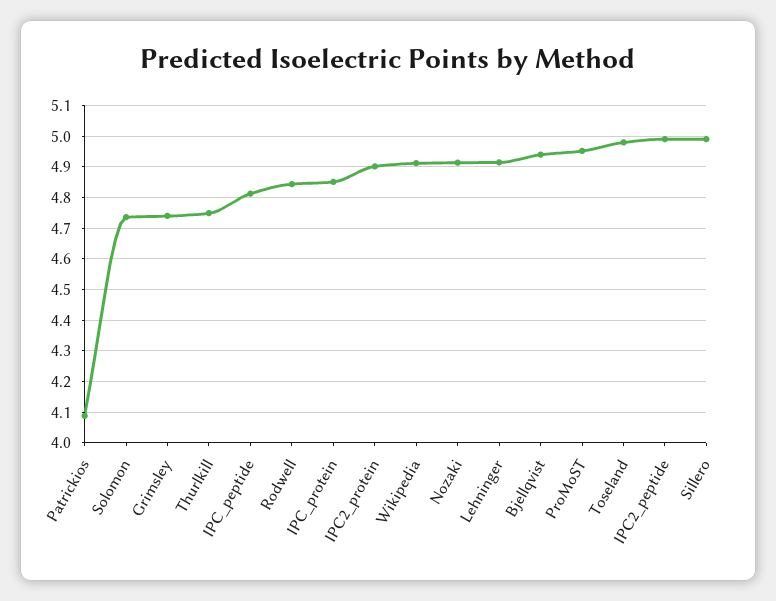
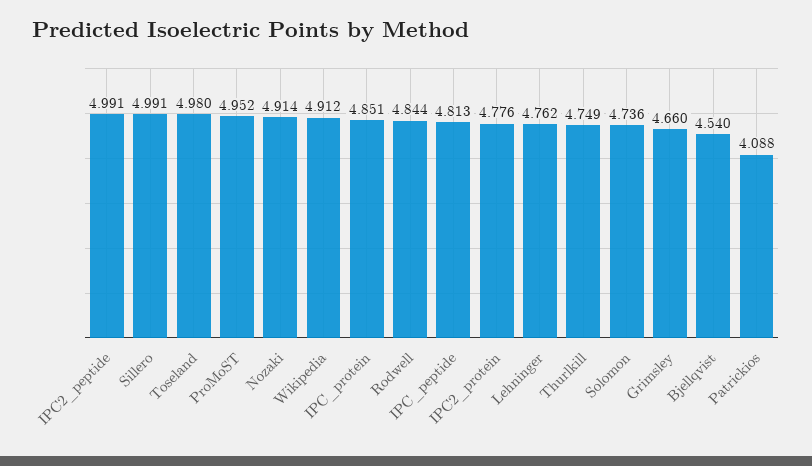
  {
    "Patrickios": 4.088,
    "Solomon": 4.736,
-   "Grimsley": 4.74,
+   "Grimsley": 4.66,
    "Thurlkill": 4.749,
    "IPC_peptide": 4.813,
    "Rodwell": 4.844,
    "IPC_protein": 4.851,
-   "IPC2_protein": 4.9,
+   "IPC2_protein": 4.776,
    "Wikipedia": 4.912,
    "Nozaki": 4.914,
-   "Lehninger": 4.92,
+   "Lehninger": 4.762,
-   "Bjellqvist": 4.94,
+   "Bjellqvist": 4.54,
    "ProMoST": 4.952,
    "Toseland": 4.98,
    "IPC2_peptide": 4.991,
    "Sillero": 4.991
  }

